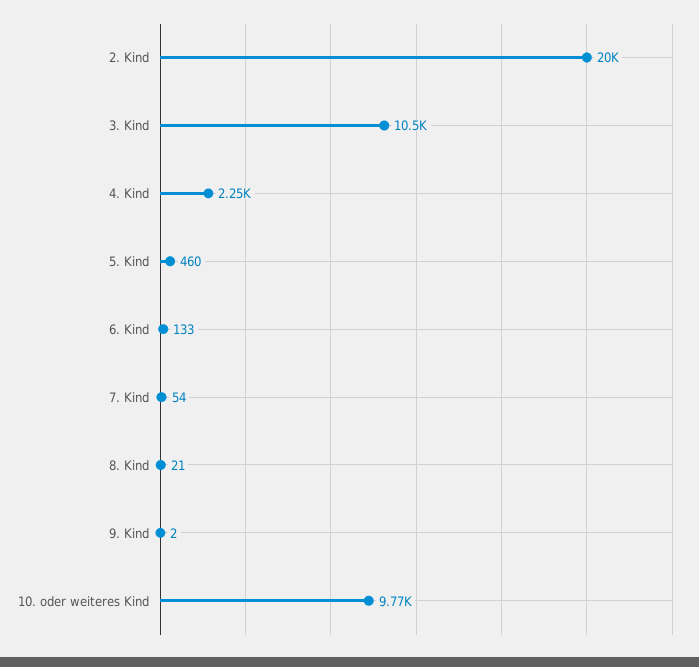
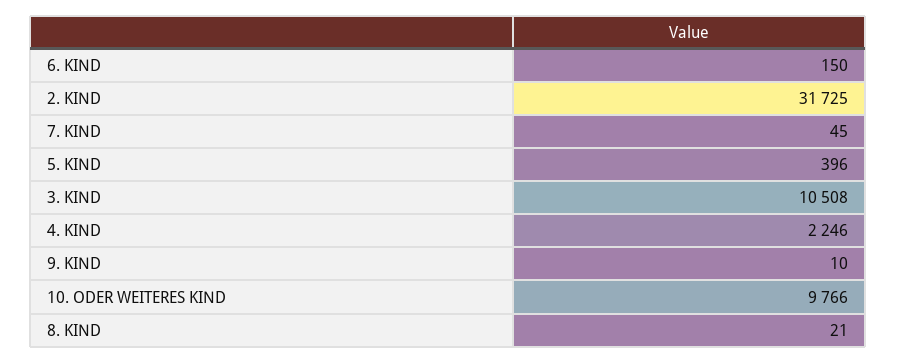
  {
-   "2. Kind": 20000,
+   "2. Kind": 31725,
    "3. Kind": 10508,
    "4. Kind": 2246,
-   "5. Kind": 460,
+   "5. Kind": 396,
-   "6. Kind": 133,
+   "6. Kind": 150,
-   "7. Kind": 54,
+   "7. Kind": 45,
    "8. Kind": 21,
-   "9. Kind": 2,
+   "9. Kind": 10,
    "10. oder weiteres Kind": 9766
  }

